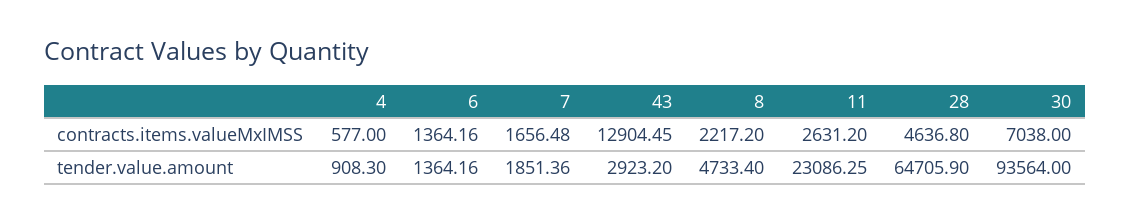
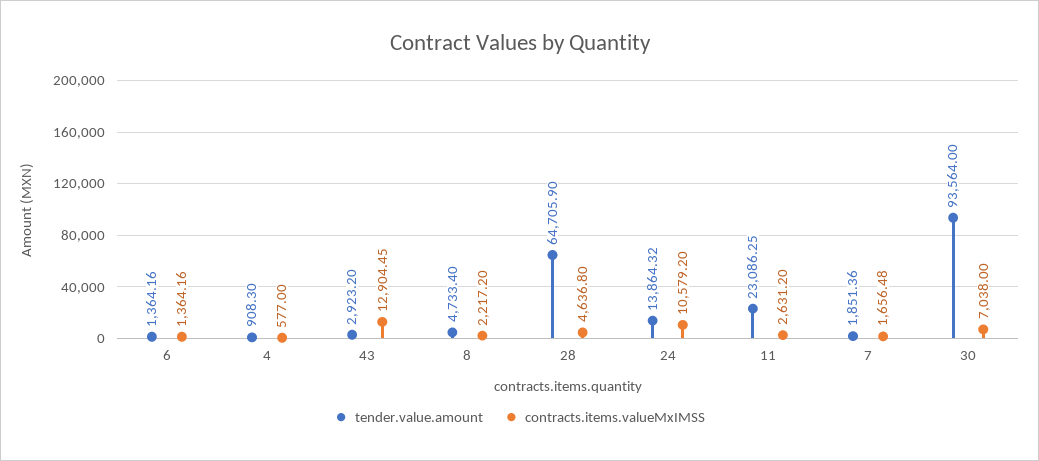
  {
    "contracts.items.valueMxIMSS": {
      "4": 577,
      "6": 1364.16,
      "7": 1656.48,
      "43": 12904.45,
      "8": 2217.2,
      "11": 2631.2,
      "28": 4636.8,
-     "30": 7038
+     "30": 7038,
+     "24": 10579.2
    },
    "tender.value.amount": {
      "4": 908.3,
      "6": 1364.16,
      "7": 1851.36,
      "43": 2923.2,
      "8": 4733.4,
      "11": 23086.25,
      "28": 64705.9,
-     "30": 93564
+     "30": 93564,
+     "24": 13864.32
    }
  }

